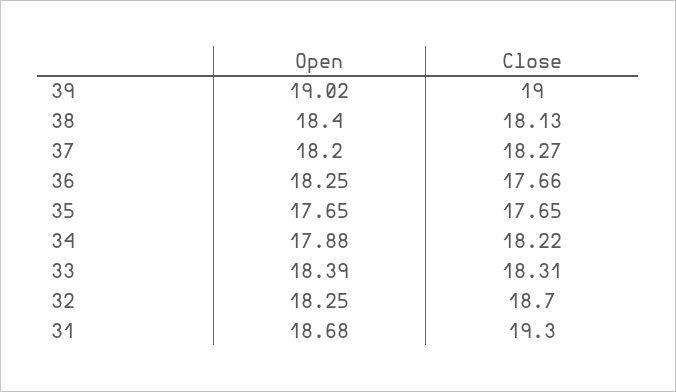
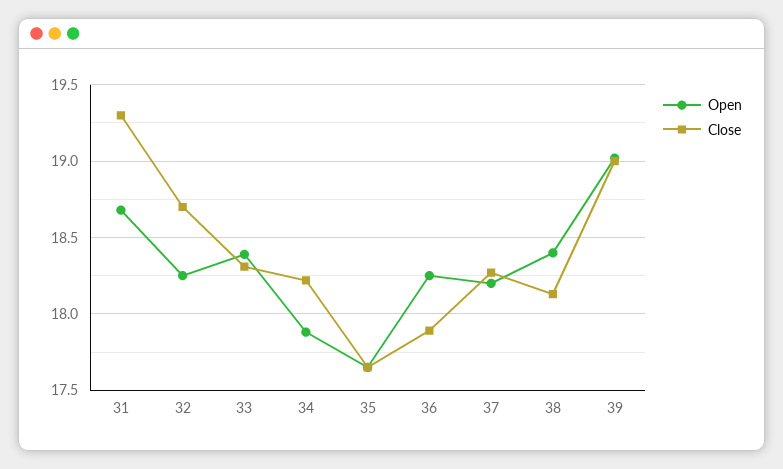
  {
    "Open": {
      "39": 19.02,
      "38": 18.4,
      "37": 18.2,
      "36": 18.25,
      "35": 17.65,
      "34": 17.88,
      "33": 18.39,
      "32": 18.25,
      "31": 18.68
    },
    "Close": {
      "39": 19,
      "38": 18.13,
      "37": 18.27,
-     "36": 17.66,
+     "36": 17.9,
      "35": 17.65,
      "34": 18.22,
      "33": 18.31,
      "32": 18.7,
      "31": 19.3
    }
  }

